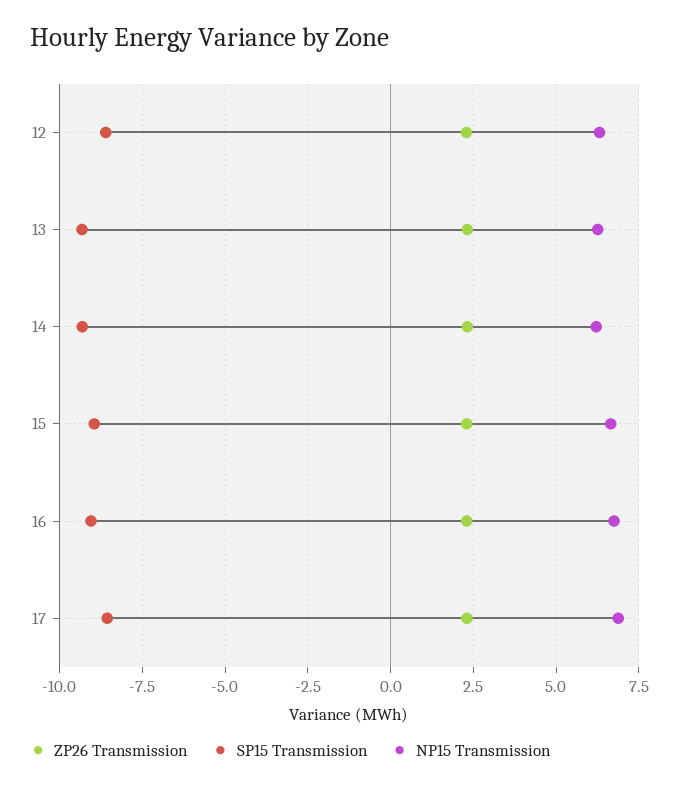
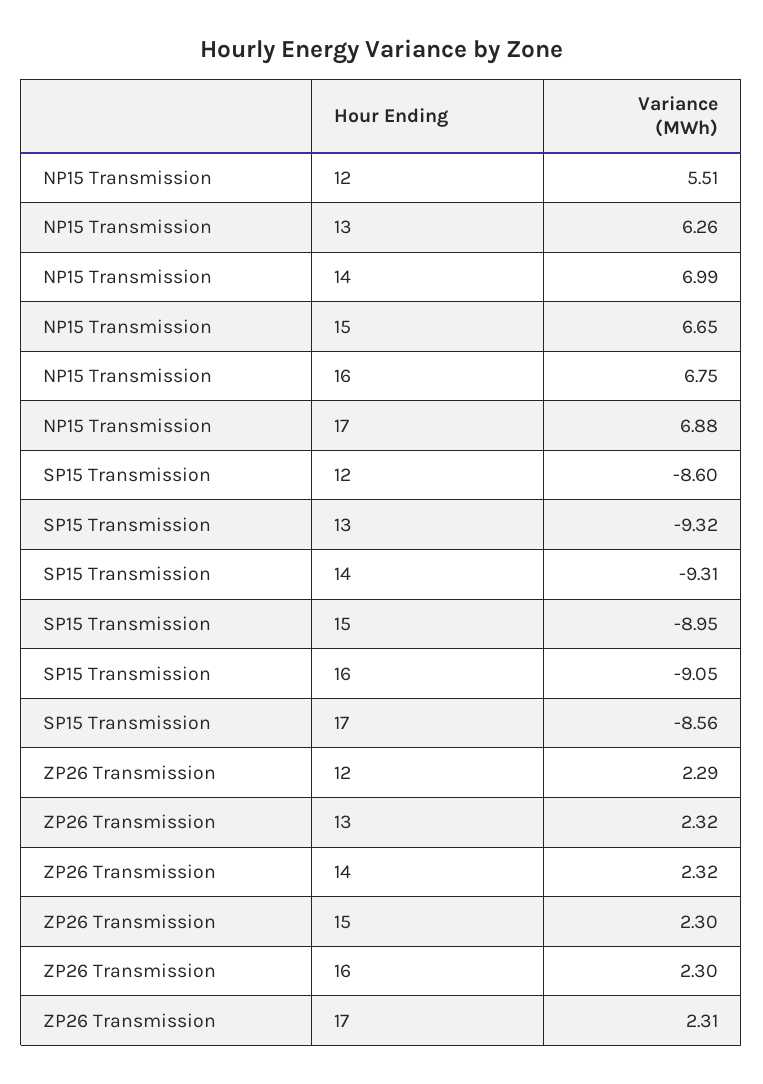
  {
    "ZP26 Transmission": {
      "12": 2.29,
      "13": 2.32,
      "14": 2.32,
      "15": 2.3,
      "16": 2.3,
      "17": 2.31
    },
    "SP15 Transmission": {
      "12": -8.6,
      "13": -9.32,
      "14": -9.31,
      "15": -8.95,
      "16": -9.05,
      "17": -8.56
    },
    "NP15 Transmission": {
-     "12": 6.25,
+     "12": 5.51,
      "13": 6.26,
-     "14": 6.25,
+     "14": 6.99,
      "15": 6.65,
      "16": 6.75,
      "17": 6.88
    }
  }

